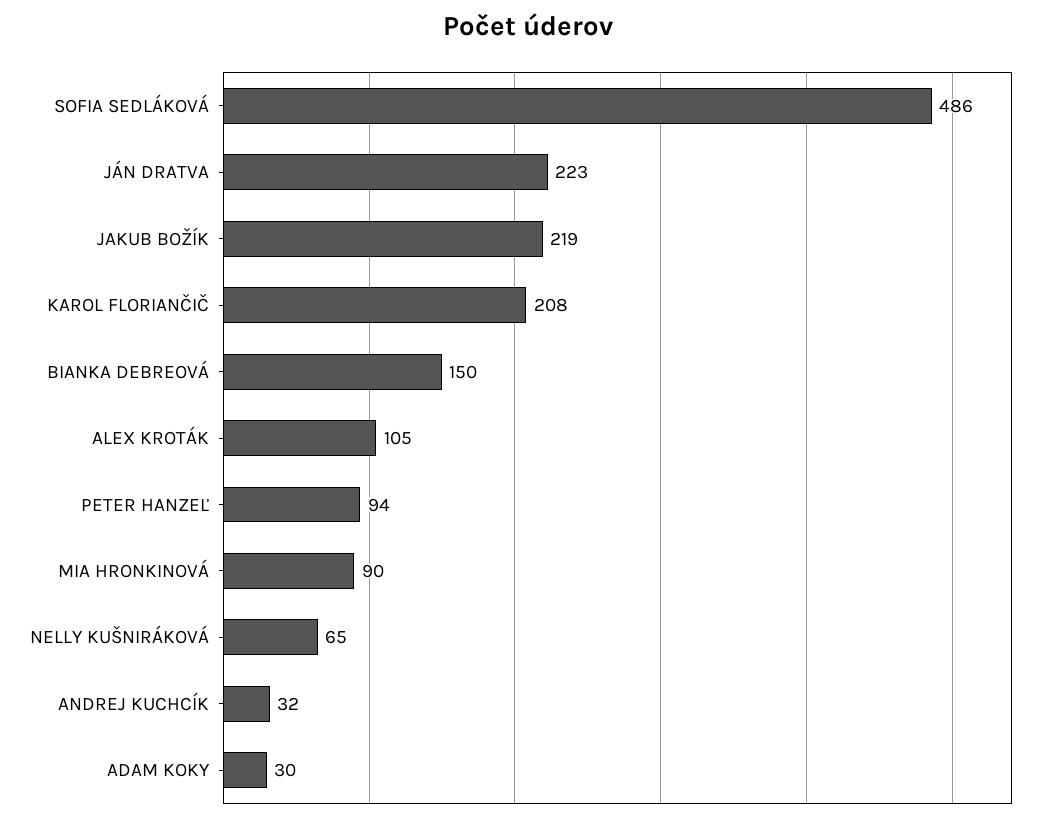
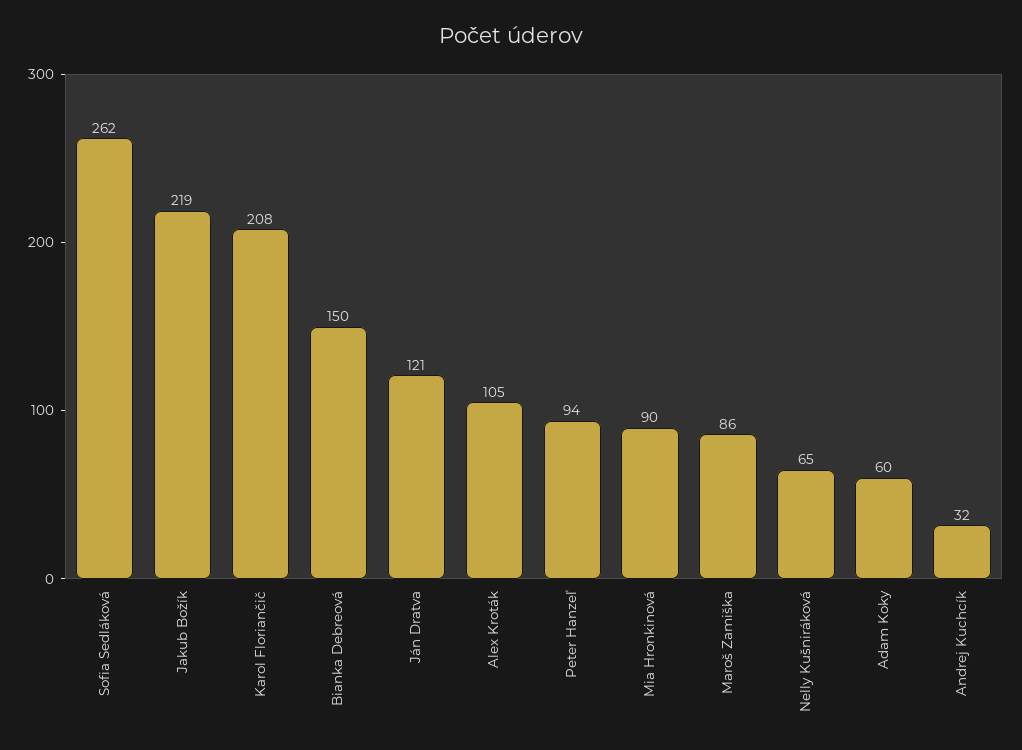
  {
-   "SOFIA SEDLÁKOVÁ": 486,
+   "SOFIA SEDLÁKOVÁ": 262,
-   "JÁN DRATVA": 223,
+   "JÁN DRATVA": 121,
    "JAKUB BOŽÍK": 219,
    "KAROL FLORIANČIČ": 208,
    "BIANKA DEBREOVÁ": 150,
    "ALEX KROTÁK": 105,
    "PETER HANZEĽ": 94,
    "MIA HRONKINOVÁ": 90,
    "NELLY KUŠNIRÁKOVÁ": 65,
    "ANDREJ KUCHCÍK": 32,
-   "ADAM KOKY": 30
+   "ADAM KOKY": 60,
+   "Maroš Zamiška": 86
  }

